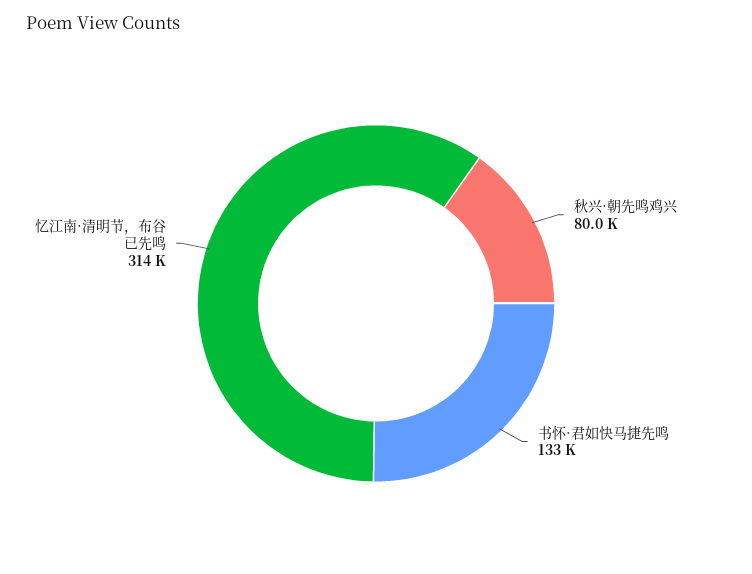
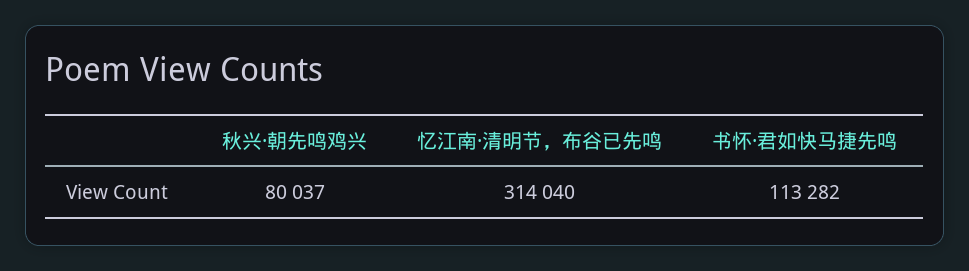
  {
    "秋兴·朝先鸣鸡兴": 80037,
-   "书怀·君如快马捷先鸣": 133000,
+   "书怀·君如快马捷先鸣": 113282,
    "忆江南·清明节，布谷已先鸣": 314040
  }

